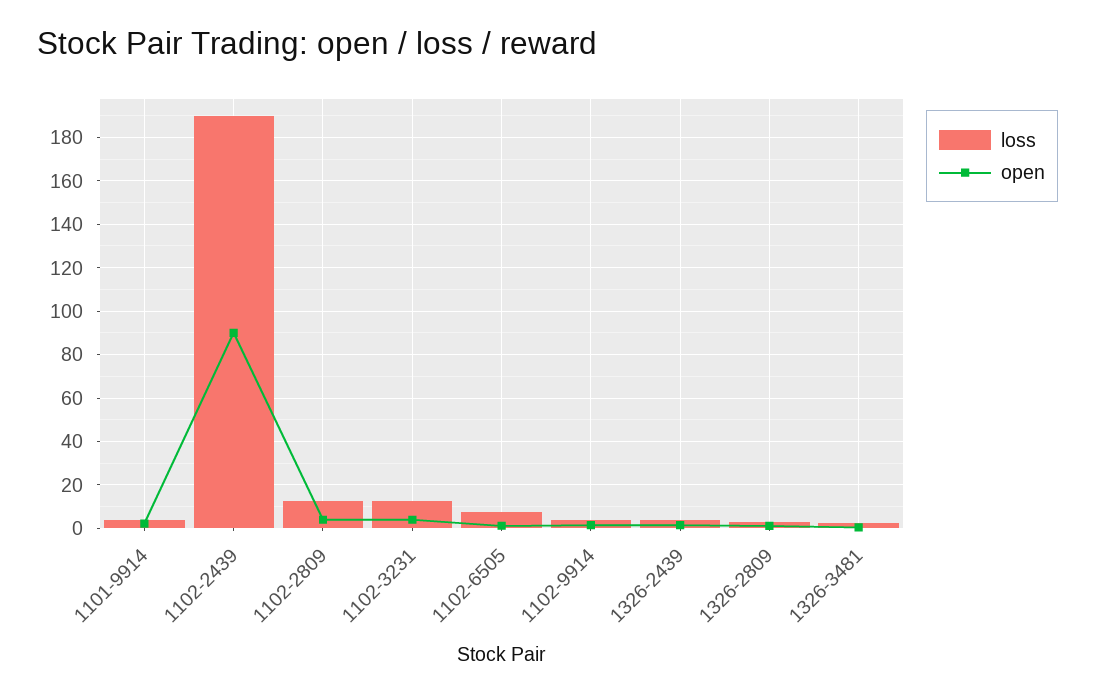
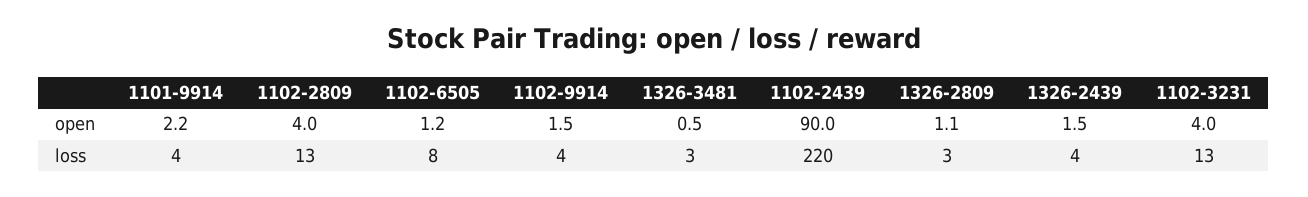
  {
    "loss": {
      "1101-9914": 4,
-     "1102-2439": 190,
+     "1102-2439": 220,
      "1102-2809": 13,
      "1102-3231": 13,
      "1102-6505": 8,
      "1102-9914": 4,
      "1326-2439": 4,
      "1326-2809": 3,
      "1326-3481": 3
    },
    "open": {
      "1101-9914": 2.2,
      "1102-2439": 90,
      "1102-2809": 4,
      "1102-3231": 4,
      "1102-6505": 1.2,
      "1102-9914": 1.5,
      "1326-2439": 1.5,
      "1326-2809": 1.1,
      "1326-3481": 0.5
    }
  }

